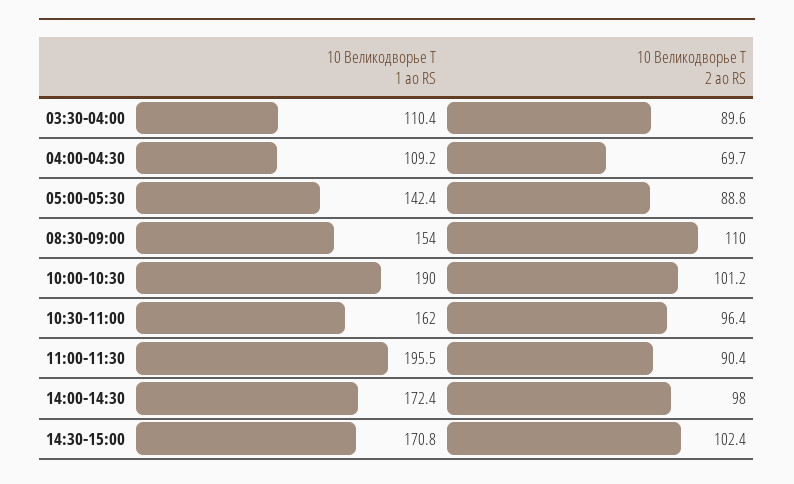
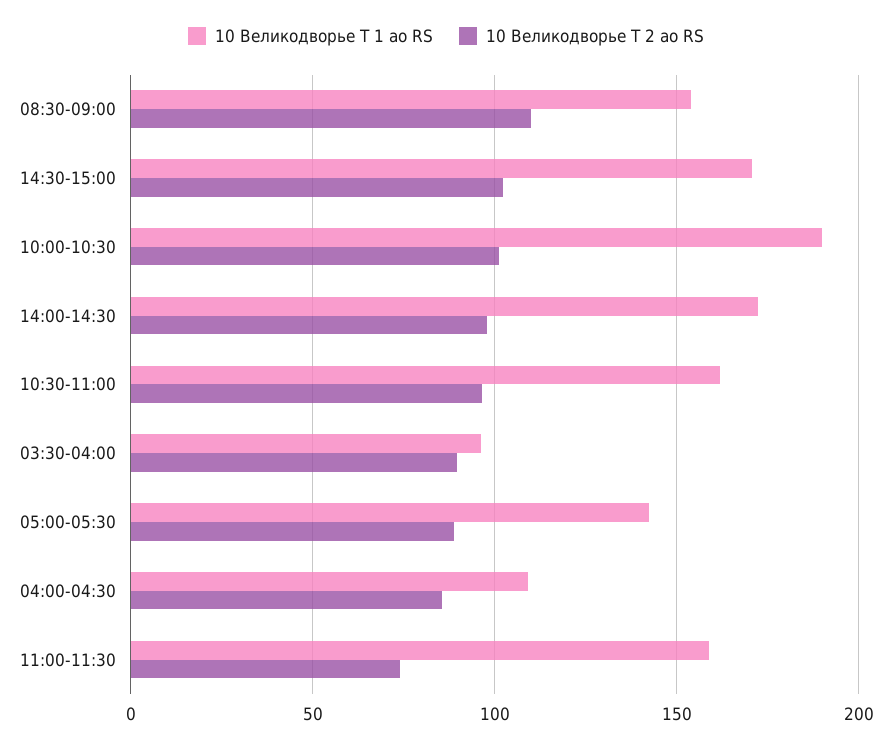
  {
    "10 Великодворье Т 1 ао RS": {
-     "03:30-04:00": 110.4,
+     "03:30-04:00": 95,
      "04:00-04:30": 109.2,
      "05:00-05:30": 142.4,
      "08:30-09:00": 154,
      "10:00-10:30": 190,
      "10:30-11:00": 162,
-     "11:00-11:30": 195.5,
+     "11:00-11:30": 160,
      "14:00-14:30": 172.4,
      "14:30-15:00": 170.8
    },
    "10 Великодворье Т 2 ао RS": {
      "03:30-04:00": 89.6,
-     "04:00-04:30": 69.7,
+     "04:00-04:30": 85,
      "05:00-05:30": 88.8,
      "08:30-09:00": 110,
      "10:00-10:30": 101.2,
      "10:30-11:00": 96.4,
-     "11:00-11:30": 90.4,
+     "11:00-11:30": 75,
      "14:00-14:30": 98,
      "14:30-15:00": 102.4
    }
  }

